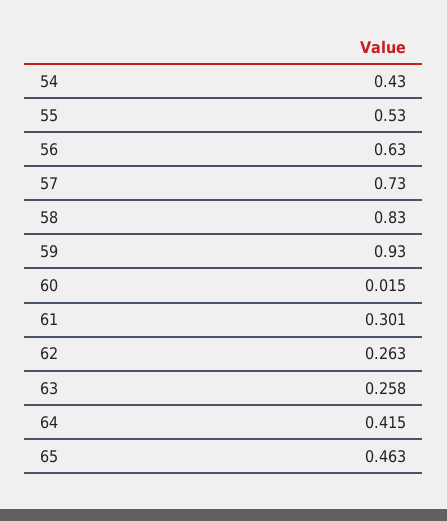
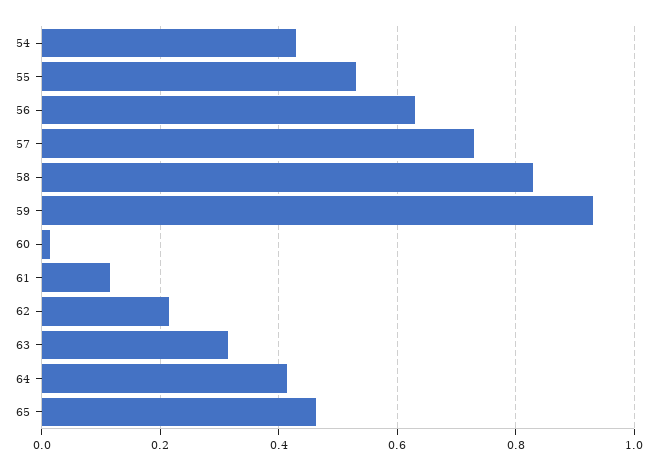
  {
    "54": 0.43,
    "55": 0.53,
    "56": 0.63,
    "57": 0.73,
    "58": 0.83,
    "59": 0.93,
    "60": 0.015,
-   "61": 0.301,
+   "61": 0.12,
-   "62": 0.263,
+   "62": 0.22,
-   "63": 0.258,
+   "63": 0.32,
    "64": 0.415,
    "65": 0.463
  }

